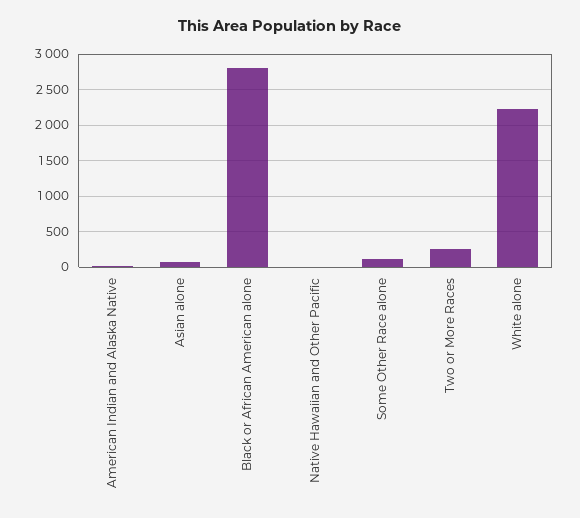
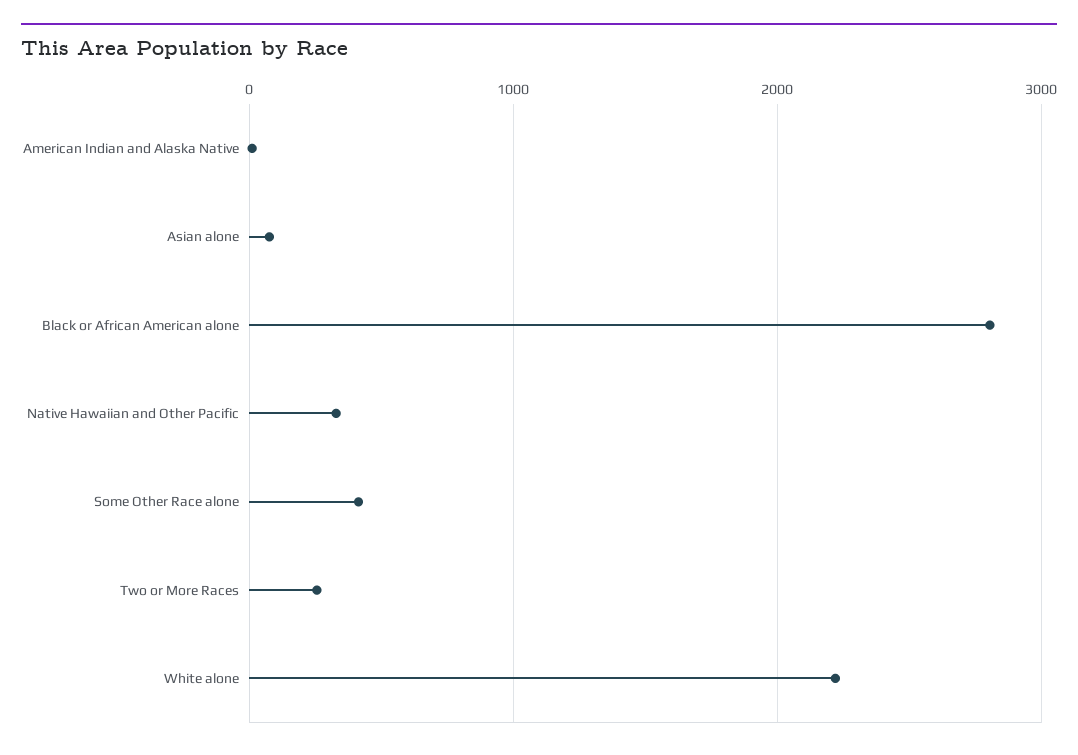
  {
    "American Indian and Alaska Native": 0,
    "Asian alone": 100,
    "Black or African American alone": 2800,
-   "Native Hawaiian and Other Pacific": 0,
+   "Native Hawaiian and Other Pacific": 300,
-   "Some Other Race alone": 100,
+   "Some Other Race alone": 400,
    "Two or More Races": 300,
    "White alone": 2200
  }

